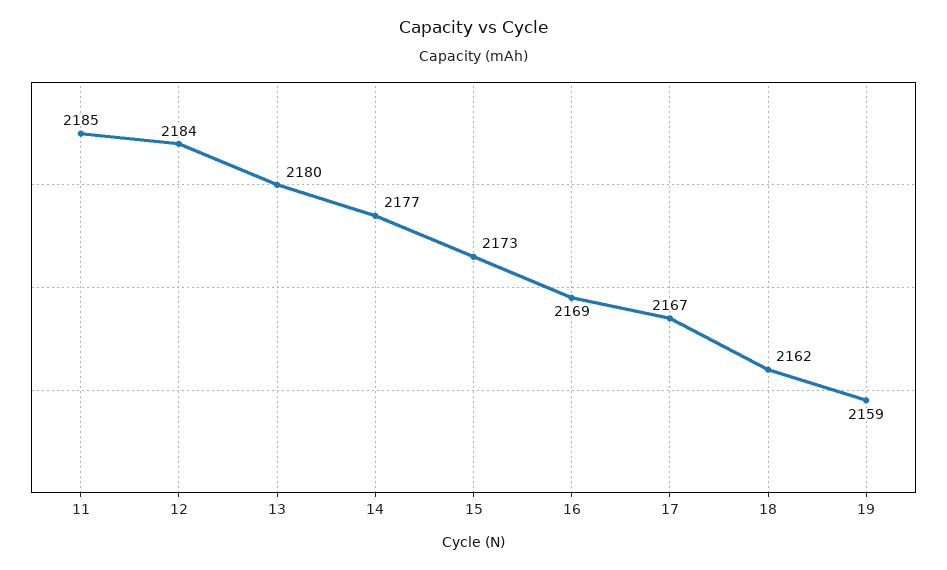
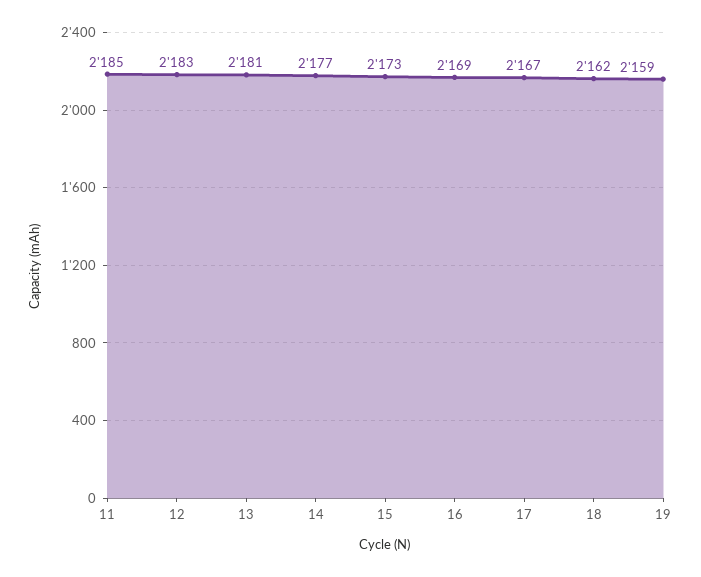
  {
    "11": 2185,
-   "12": 2184,
+   "12": 2183,
-   "13": 2180,
+   "13": 2181,
    "14": 2177,
    "15": 2173,
    "16": 2169,
    "17": 2167,
    "18": 2162,
    "19": 2159
  }

